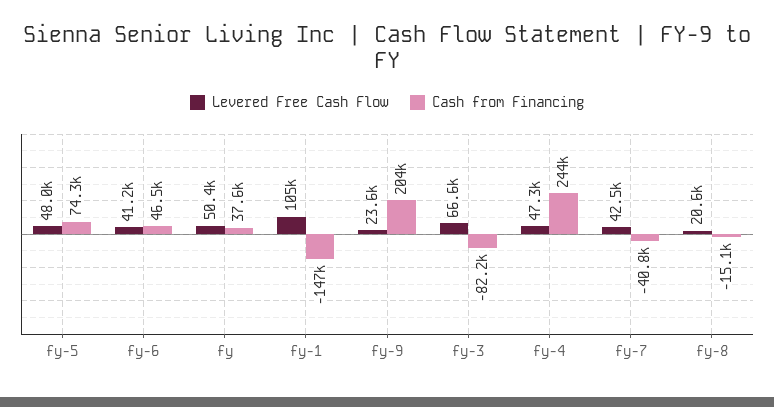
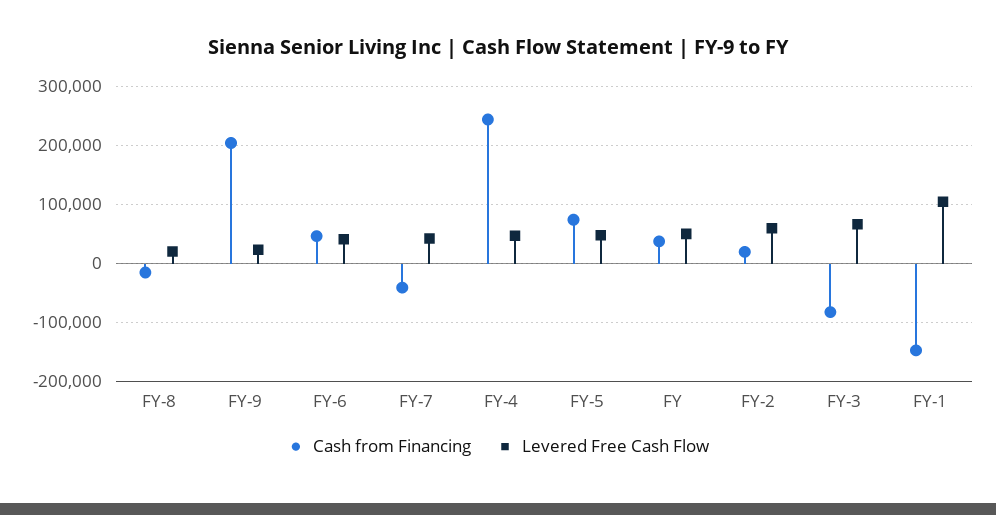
  {
    "Levered Free Cash Flow": {
      "fy-5": 48000,
      "fy-6": 41200,
      "fy": 50400,
      "fy-1": 105000,
      "fy-9": 23600,
      "fy-3": 66600,
      "fy-4": 47300,
      "fy-7": 42500,
-     "fy-8": 20600
+     "fy-8": 20600,
+     "FY-2": 60000
    },
    "Cash from Financing": {
      "fy-5": 74300,
      "fy-6": 46500,
      "fy": 37600,
      "fy-1": -147000,
      "fy-9": 204000,
      "fy-3": -82200,
      "fy-4": 244000,
      "fy-7": -40800,
-     "fy-8": -15100
+     "fy-8": -15100,
+     "FY-2": 20000
    }
  }

